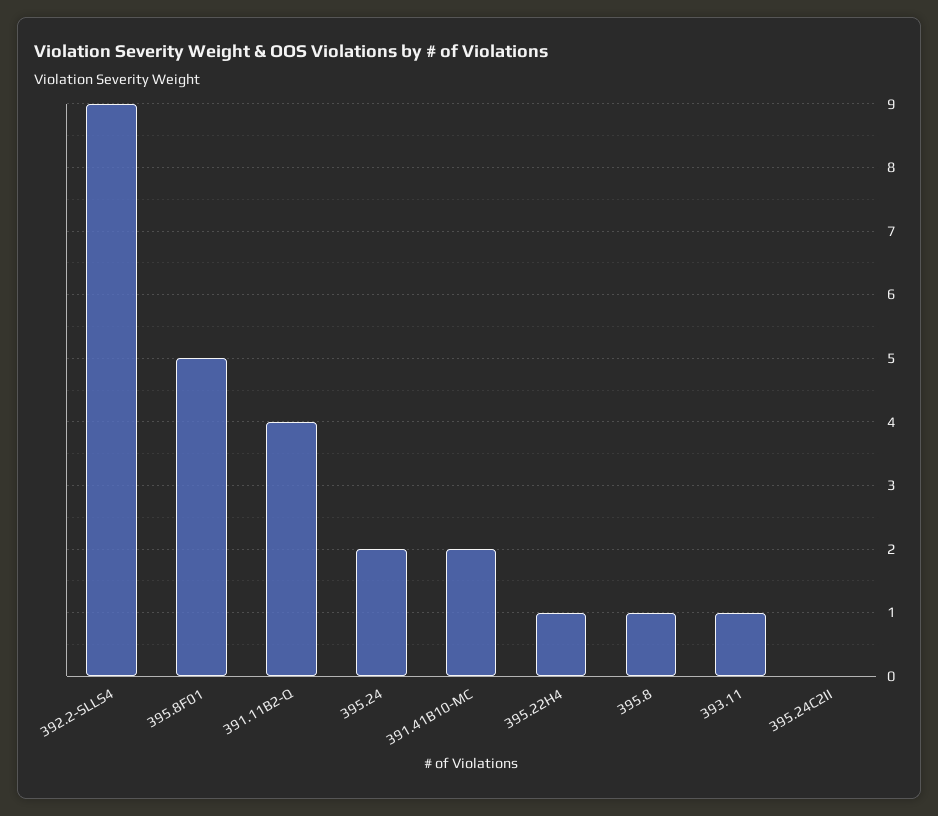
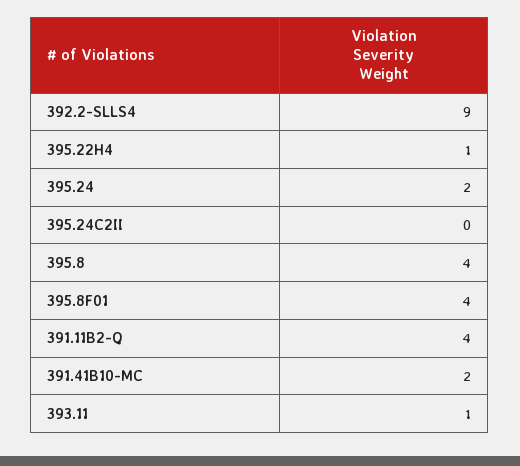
  {
    "392.2-SLLS4": 9,
-   "395.8F01": 5,
+   "395.8F01": 4,
    "391.11B2-Q": 4,
    "395.24": 2,
    "391.41B10-MC": 2,
    "395.22H4": 1,
-   "395.8": 1,
+   "395.8": 4,
    "393.11": 1,
    "395.24C2II": 0
  }

